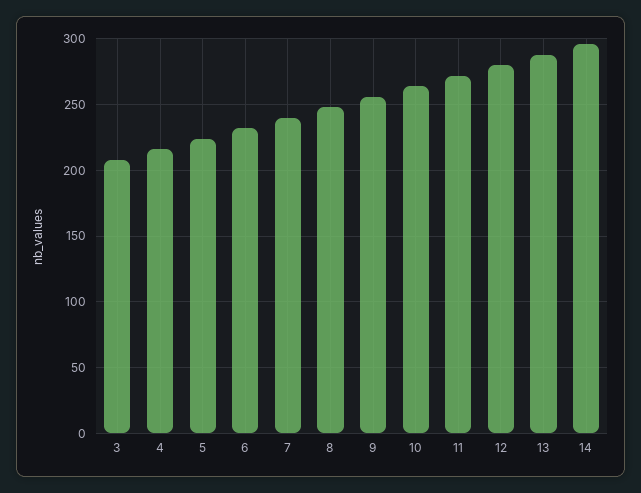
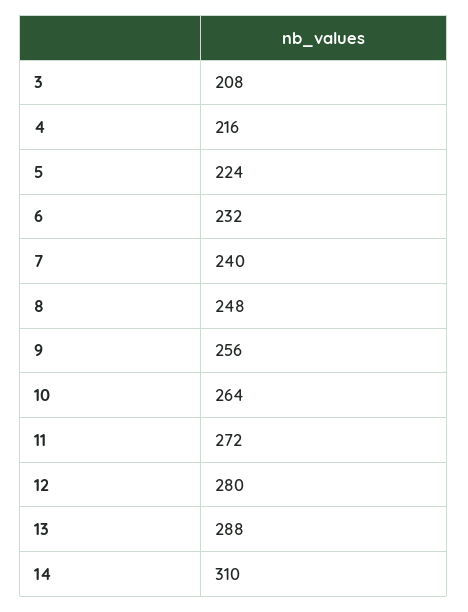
  {
    "3": 208,
    "4": 216,
    "5": 224,
    "6": 232,
    "7": 240,
    "8": 248,
    "9": 256,
    "10": 264,
    "11": 272,
    "12": 280,
    "13": 288,
-   "14": 295
+   "14": 310
  }

